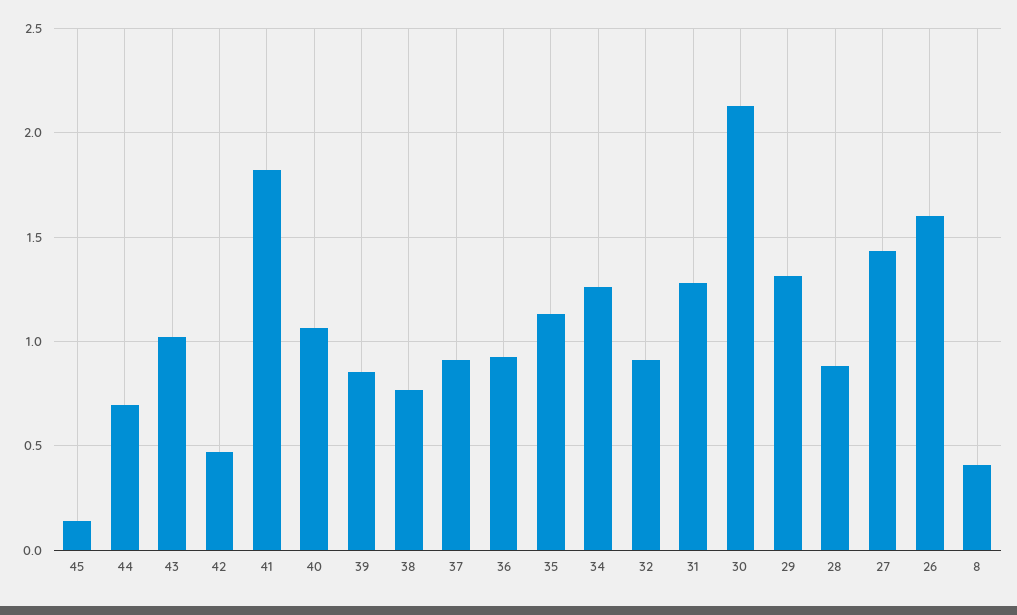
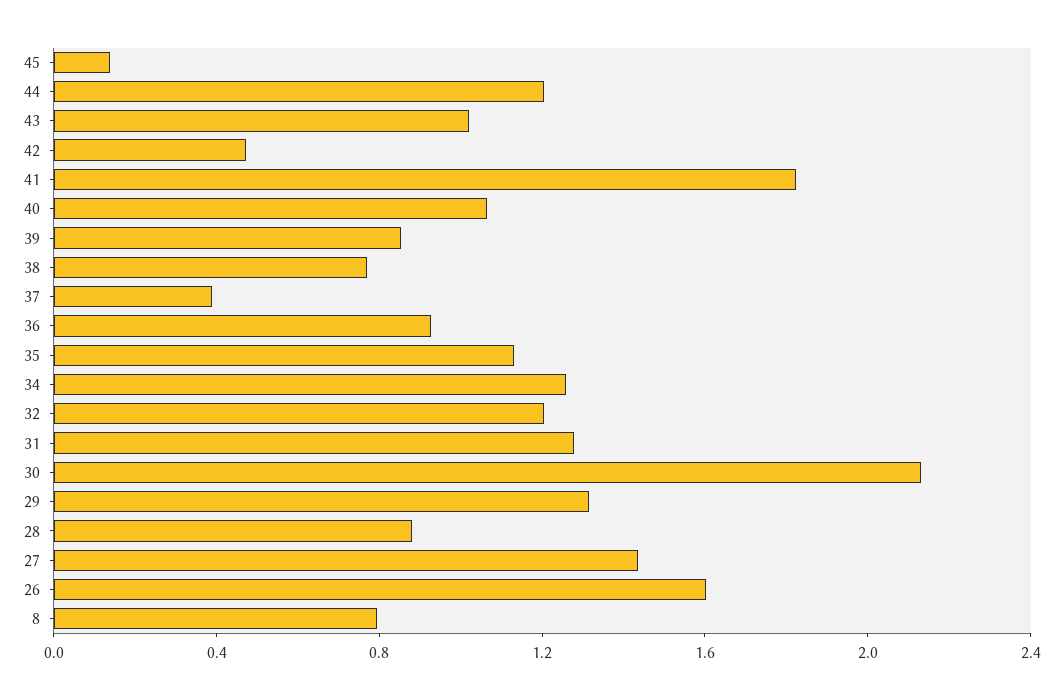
  {
    "45": 0.15,
-   "44": 0.7,
+   "44": 1.2,
    "43": 1,
    "42": 0.45,
    "41": 1.8,
    "40": 1.05,
    "39": 0.85,
    "38": 0.75,
-   "37": 0.9,
+   "37": 0.4,
    "36": 0.95,
    "35": 1.15,
    "34": 1.25,
-   "32": 0.9,
+   "32": 1.2,
    "31": 1.3,
    "30": 2.15,
    "29": 1.3,
    "28": 0.9,
    "27": 1.45,
    "26": 1.6,
-   "8": 0.4
+   "8": 0.8
  }

